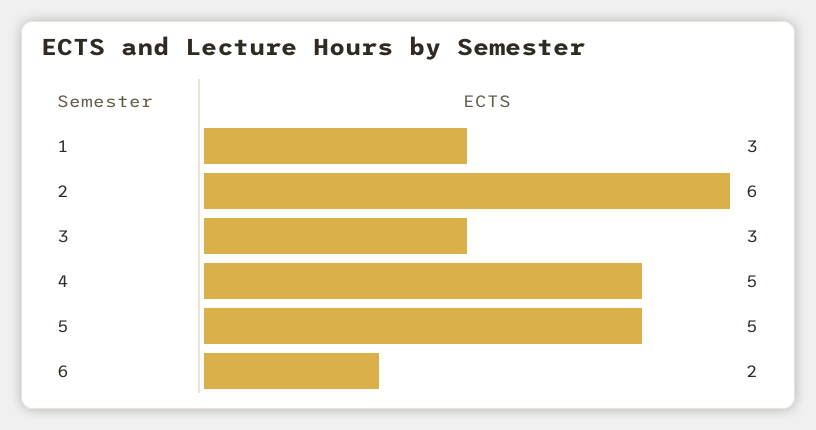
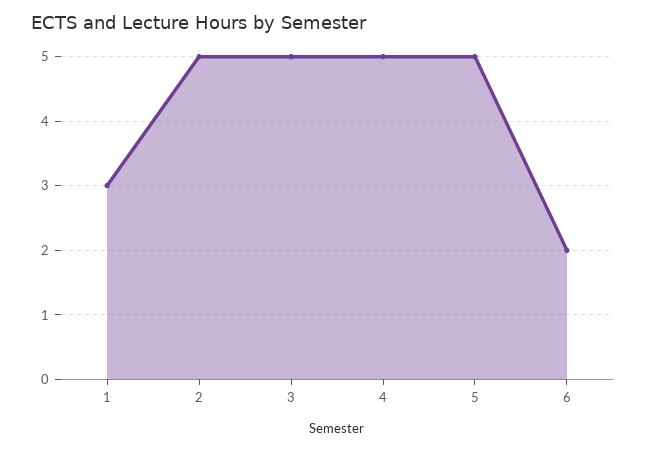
  {
    "1": 3,
-   "2": 6,
+   "2": 5,
-   "3": 3,
+   "3": 5,
    "4": 5,
    "5": 5,
    "6": 2
  }

